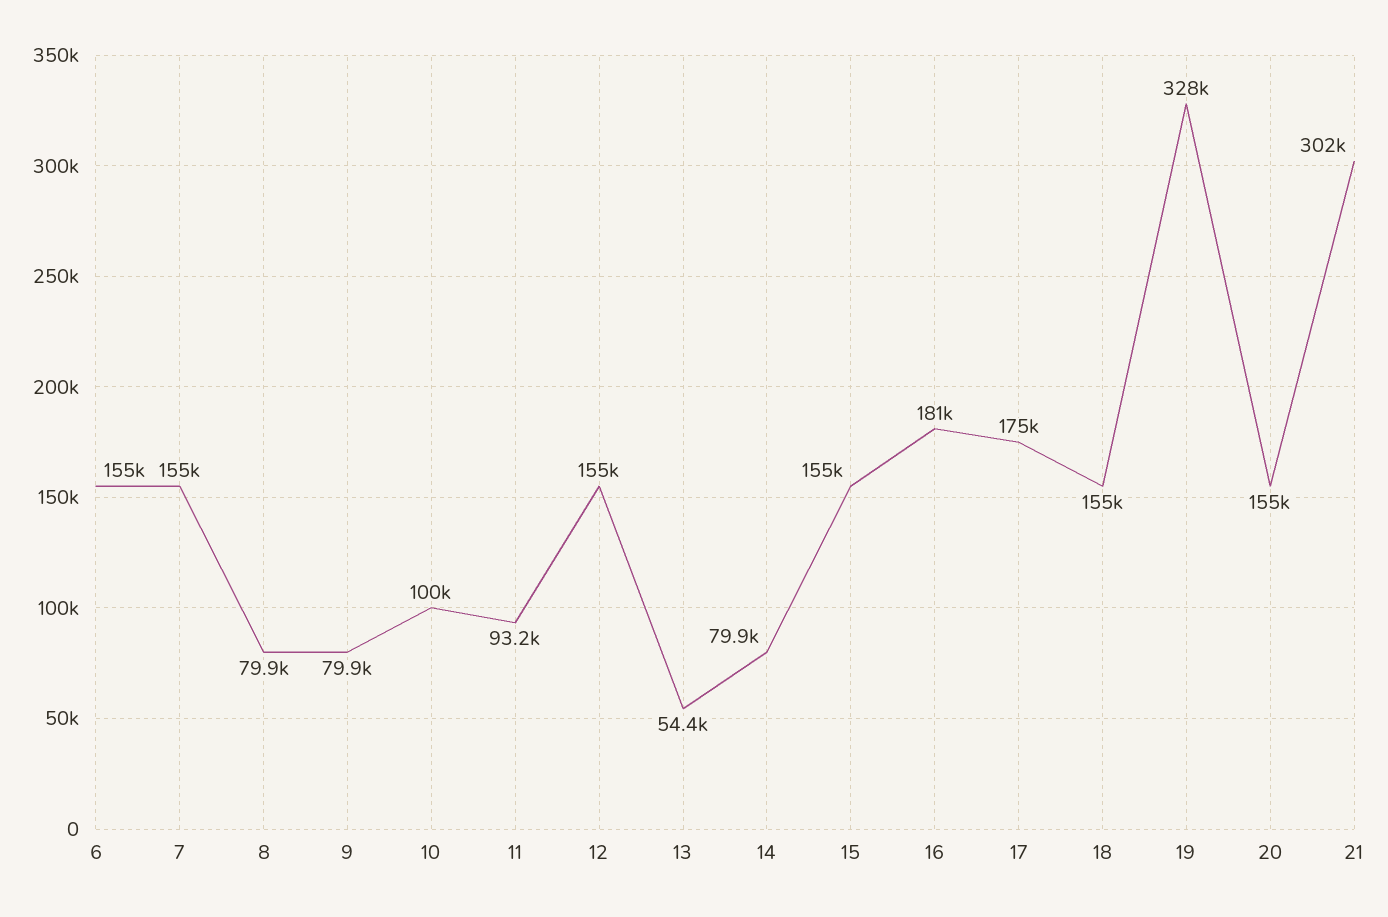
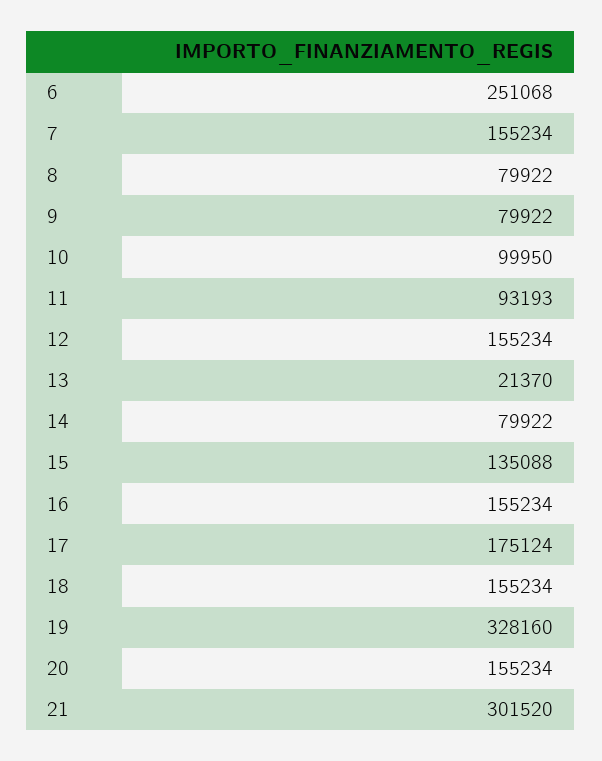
  {
-   "6": 155000,
+   "6": 251068,
    "7": 155234,
    "8": 79922,
    "9": 79922,
    "10": 99950,
    "11": 93193,
    "12": 155234,
-   "13": 54400,
+   "13": 21370,
    "14": 79922,
-   "15": 155000,
+   "15": 135088,
-   "16": 181000,
+   "16": 155234,
    "17": 175124,
    "18": 155234,
    "19": 328160,
    "20": 155234,
    "21": 301520
  }

